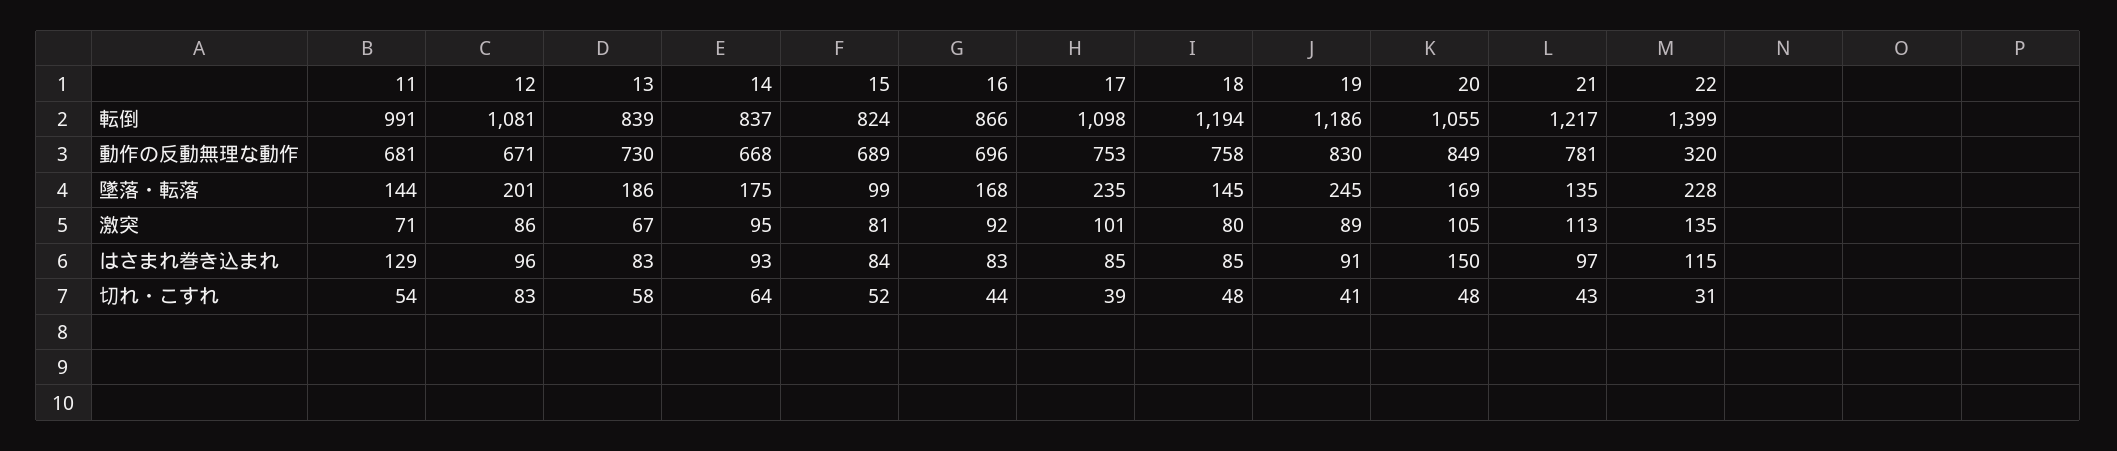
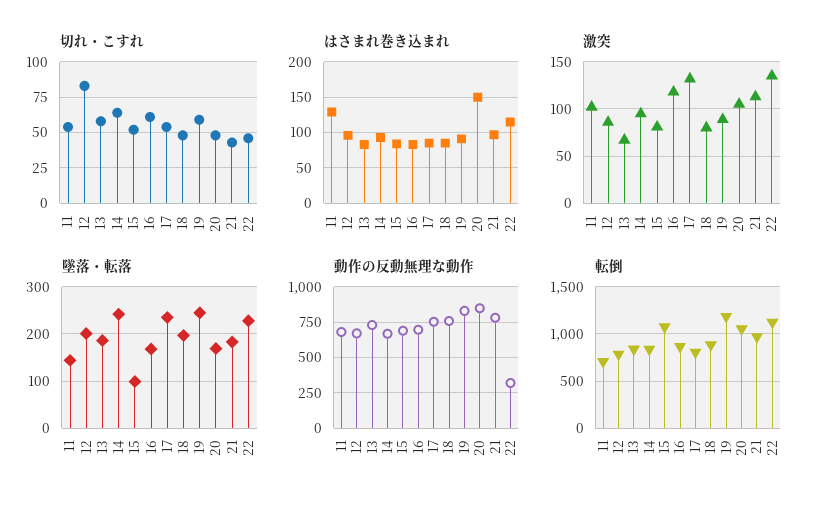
  {
    "転倒": {
-     "11": 991,
+     "11": 700,
-     "12": 1081,
+     "12": 800,
      "13": 839,
      "14": 837,
-     "15": 824,
+     "15": 1100,
      "16": 866,
-     "17": 1098,
+     "17": 800,
-     "18": 1194,
+     "18": 900,
      "19": 1186,
      "20": 1055,
-     "21": 1217,
+     "21": 1000,
-     "22": 1399
+     "22": 1100
    },
    "動作の反動無理な動作": {
      "11": 681,
      "12": 671,
      "13": 730,
      "14": 668,
      "15": 689,
      "16": 696,
      "17": 753,
      "18": 758,
      "19": 830,
      "20": 849,
      "21": 781,
      "22": 320
    },
    "墜落・転落": {
      "11": 144,
      "12": 201,
      "13": 186,
-     "14": 175,
+     "14": 240,
      "15": 99,
      "16": 168,
      "17": 235,
-     "18": 145,
+     "18": 200,
      "19": 245,
      "20": 169,
-     "21": 135,
+     "21": 180,
      "22": 228
    },
    "激突": {
-     "11": 71,
+     "11": 100,
      "12": 86,
      "13": 67,
      "14": 95,
      "15": 81,
-     "16": 92,
+     "16": 120,
-     "17": 101,
+     "17": 130,
      "18": 80,
      "19": 89,
      "20": 105,
      "21": 113,
      "22": 135
    },
    "はさまれ巻き込まれ": {
      "11": 129,
      "12": 96,
      "13": 83,
      "14": 93,
      "15": 84,
      "16": 83,
      "17": 85,
      "18": 85,
      "19": 91,
      "20": 150,
      "21": 97,
      "22": 115
    },
    "切れ・こすれ": {
      "11": 54,
      "12": 83,
      "13": 58,
      "14": 64,
      "15": 52,
-     "16": 44,
+     "16": 60,
-     "17": 39,
+     "17": 55,
      "18": 48,
-     "19": 41,
+     "19": 60,
      "20": 48,
      "21": 43,
-     "22": 31
+     "22": 45
    }
  }

